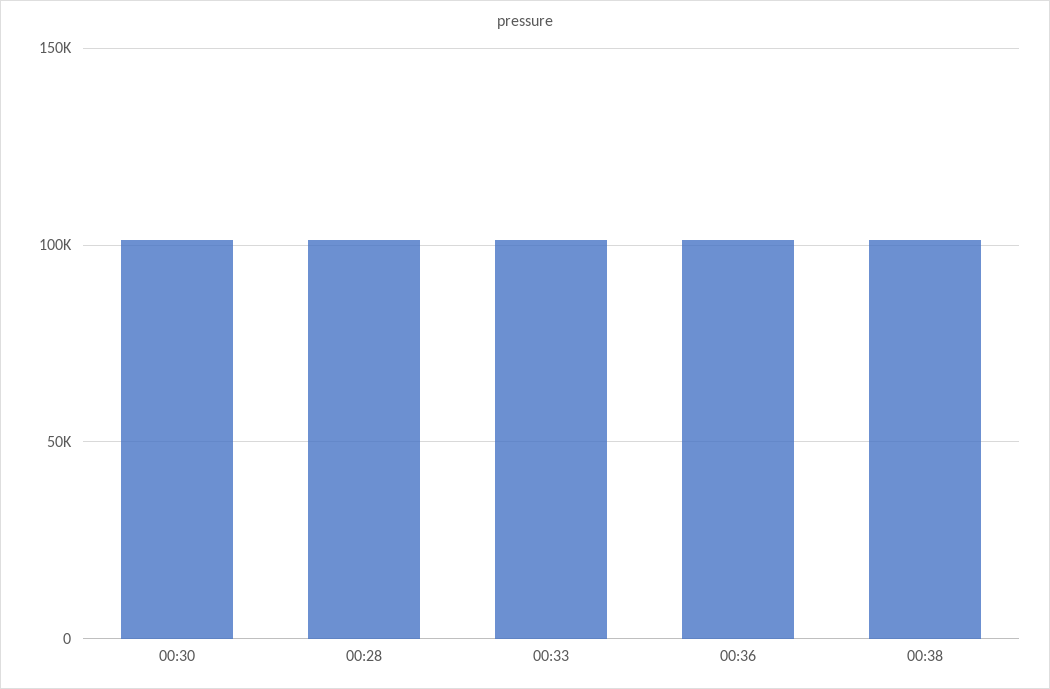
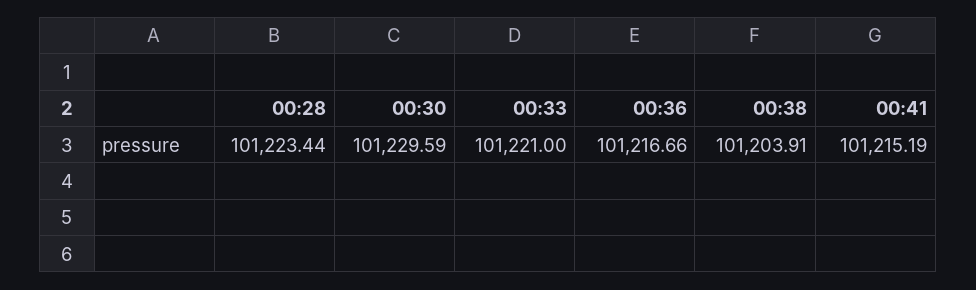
  {
    "00:30": 101229.59,
    "00:28": 101223.44,
    "00:33": 101221,
    "00:36": 101216.66,
-   "00:38": 101203.91
+   "00:38": 101203.91,
+   "00:41": 101215.19
  }

